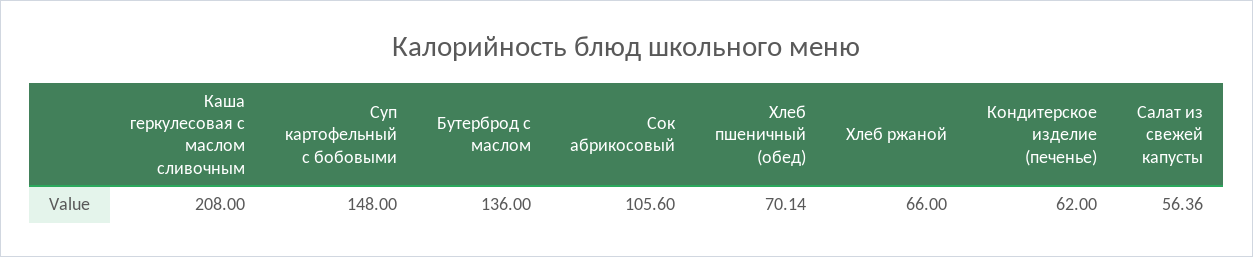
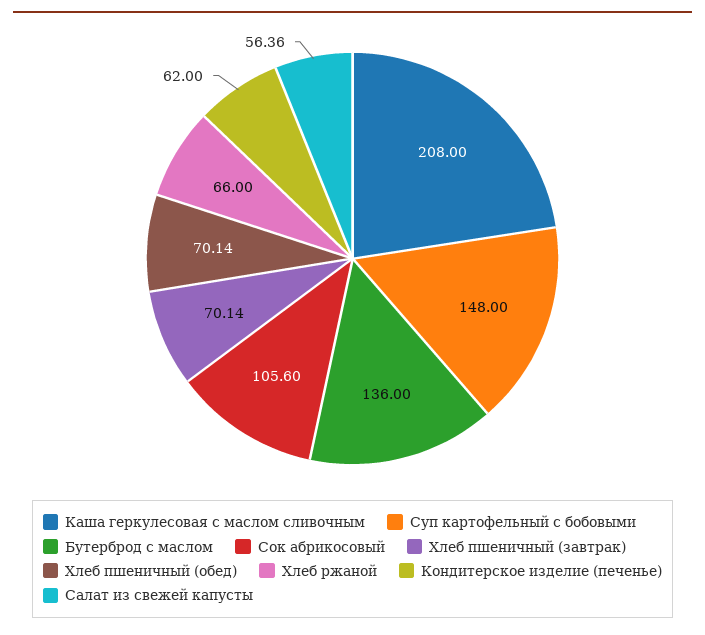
  {
    "Каша геркулесовая с маслом сливочным": 208,
    "Суп картофельный с бобовыми": 148,
    "Бутерброд с маслом": 136,
    "Сок абрикосовый": 105.6,
    "Хлеб пшеничный (обед)": 70.14,
    "Хлеб ржаной": 66,
    "Кондитерское изделие (печенье)": 62,
-   "Салат из свежей капусты": 56.36
+   "Салат из свежей капусты": 56.36,
+   "Хлеб пшеничный (завтрак)": 70.14
  }

